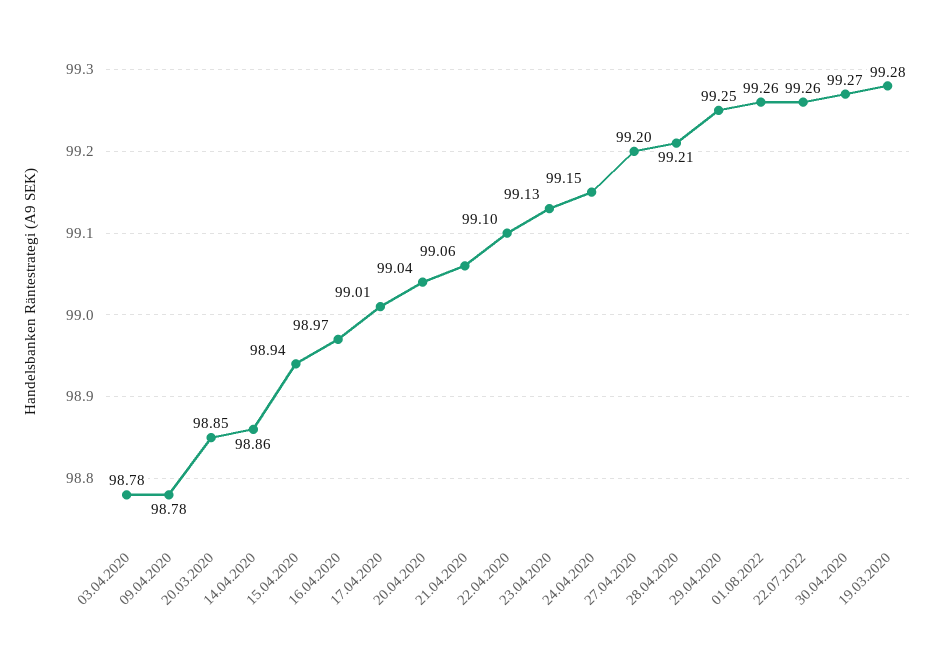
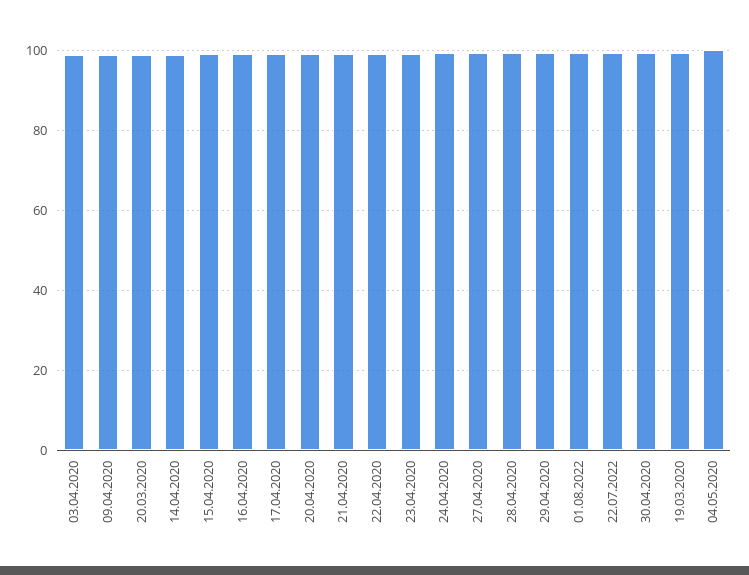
  {
    "03.04.2020": 98.78,
    "09.04.2020": 98.78,
    "20.03.2020": 98.85,
    "14.04.2020": 98.86,
    "15.04.2020": 98.94,
    "16.04.2020": 98.97,
    "17.04.2020": 99.01,
    "20.04.2020": 99.04,
    "21.04.2020": 99.06,
    "22.04.2020": 99.1,
    "23.04.2020": 99.13,
    "24.04.2020": 99.15,
    "27.04.2020": 99.2,
    "28.04.2020": 99.21,
    "29.04.2020": 99.25,
    "01.08.2022": 99.26,
    "22.07.2022": 99.26,
    "30.04.2020": 99.27,
-   "19.03.2020": 99.28
+   "19.03.2020": 99.28,
+   "04.05.2020": 100
  }

